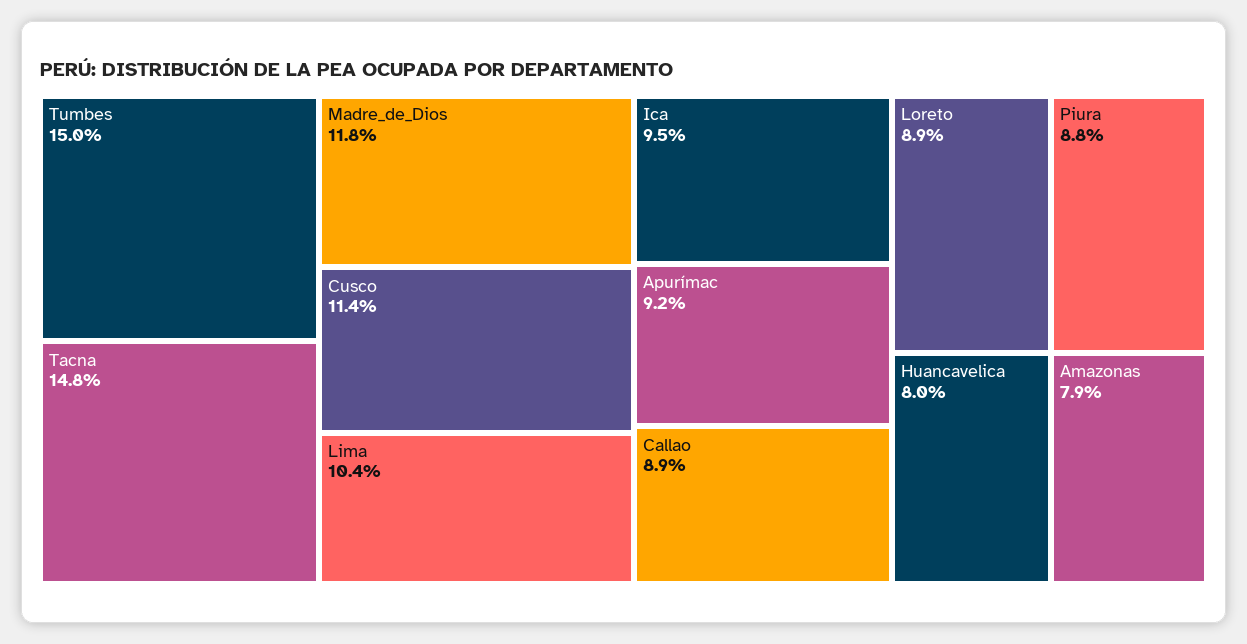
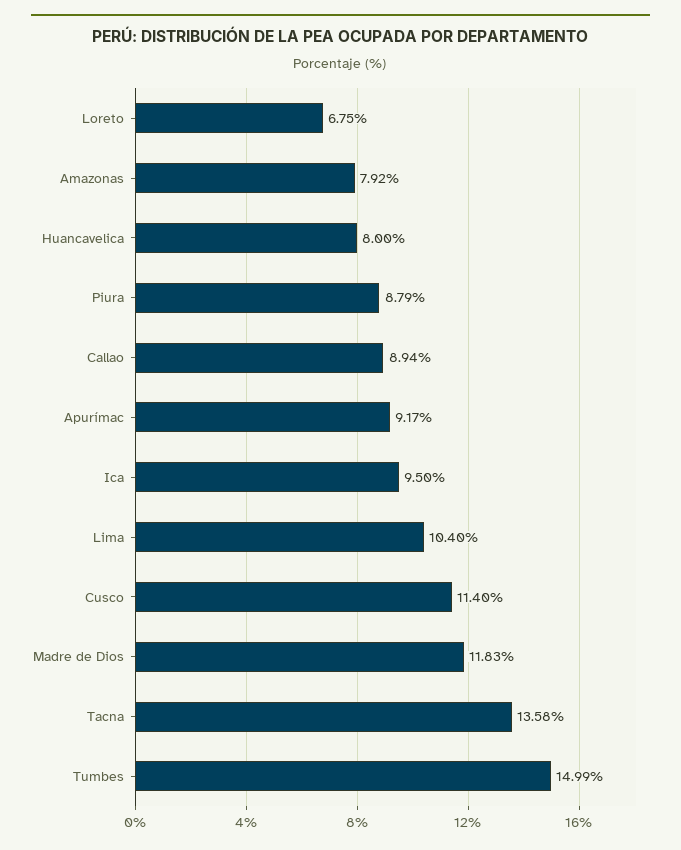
  {
    "Tumbes": 14.99,
-   "Tacna": 14.8,
+   "Tacna": 13.58,
    "Madre_de_Dios": 11.83,
    "Cusco": 11.4,
    "Lima": 10.4,
    "Ica": 9.5,
    "Apurímac": 9.17,
    "Callao": 8.94,
-   "Loreto": 8.9,
+   "Loreto": 6.75,
    "Piura": 8.79,
    "Huancavelica": 8,
    "Amazonas": 7.92
  }

